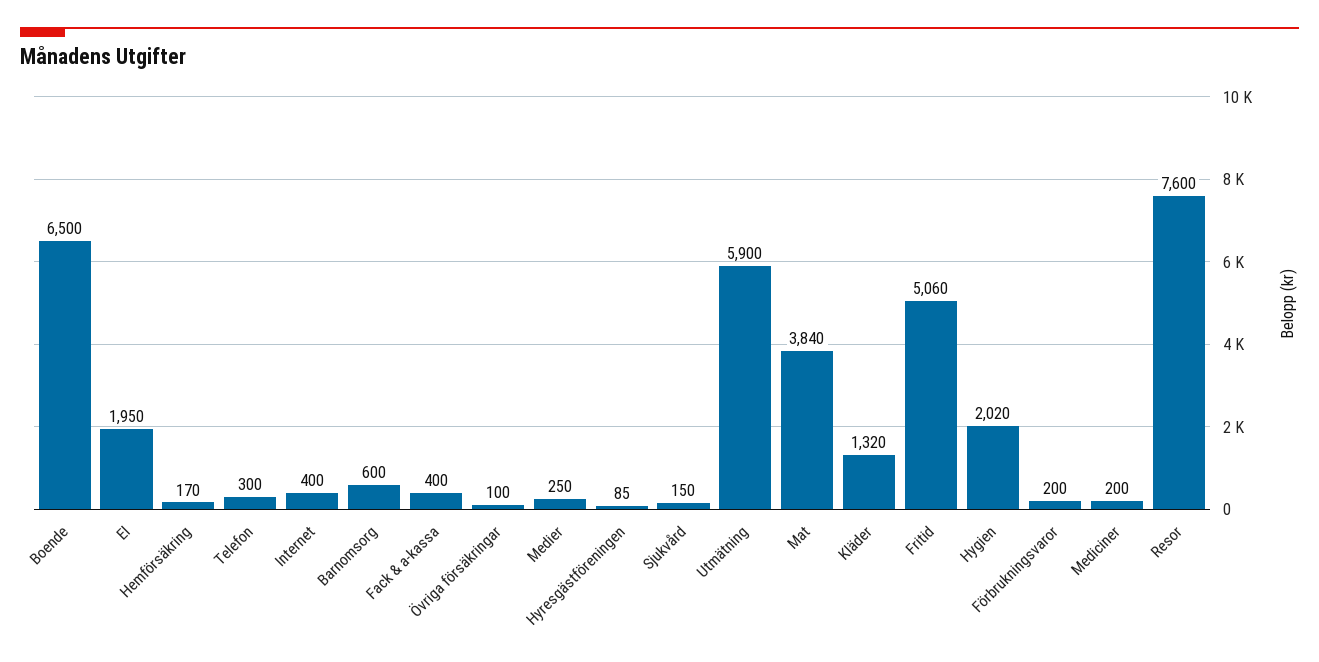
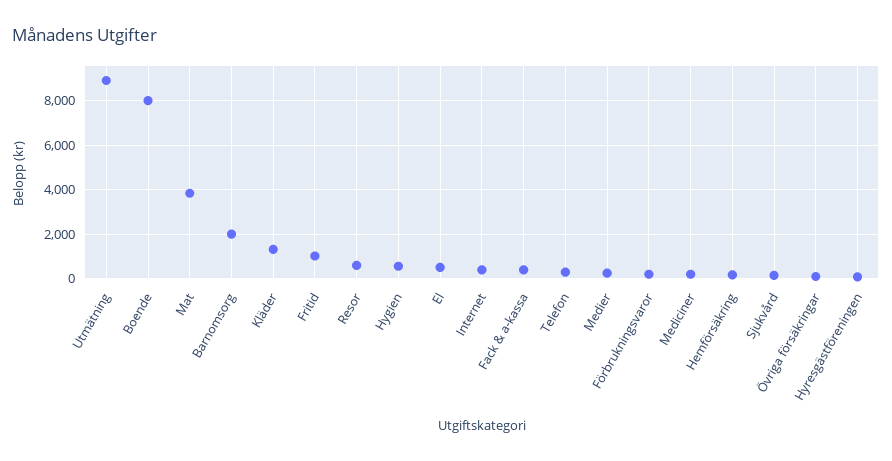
  {
-   "Boende": 6500,
+   "Boende": 8000,
-   "El": 1950,
+   "El": 500,
    "Hemförsäkring": 170,
    "Telefon": 300,
    "Internet": 400,
-   "Barnomsorg": 600,
+   "Barnomsorg": 2000,
    "Fack & a-kassa": 400,
    "Övriga försäkringar": 100,
    "Medier": 250,
    "Hyresgästföreningen": 85,
    "Sjukvård": 150,
-   "Utmätning": 5900,
+   "Utmätning": 9000,
    "Mat": 3840,
    "Kläder": 1320,
-   "Fritid": 5060,
+   "Fritid": 1000,
-   "Hygien": 2020,
+   "Hygien": 500,
    "Förbrukningsvaror": 200,
    "Mediciner": 200,
-   "Resor": 7600
+   "Resor": 500
  }

